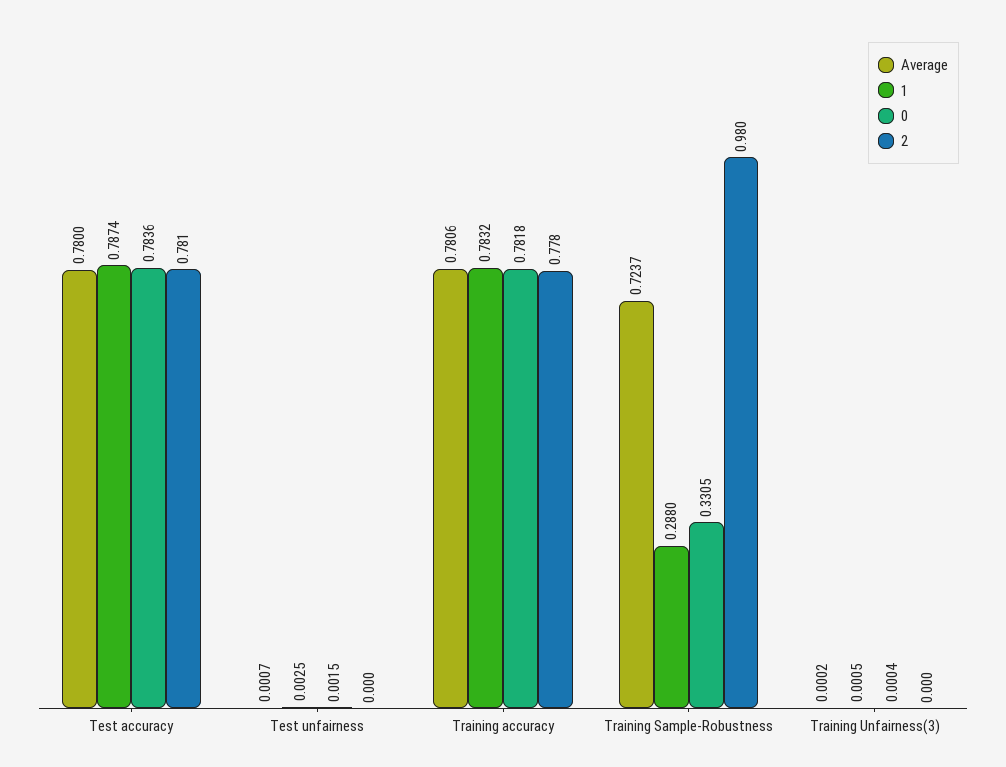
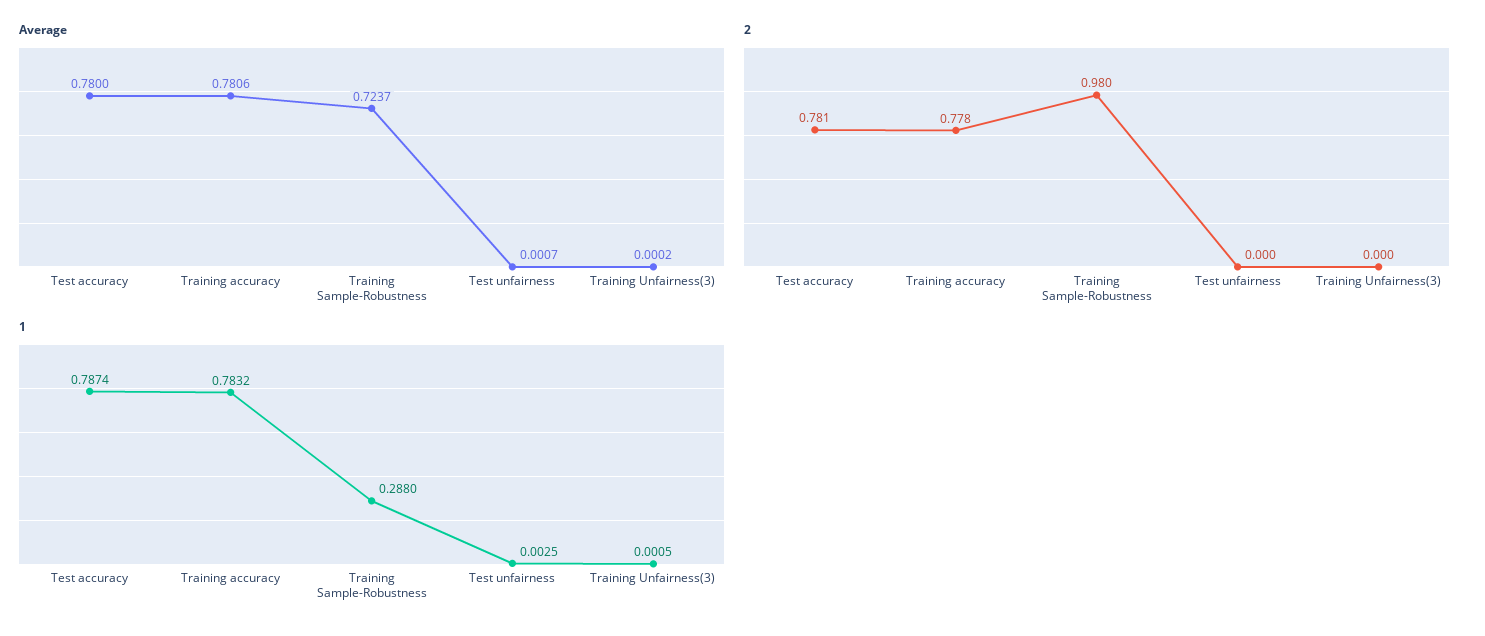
  {
    "Average": {
      "Test accuracy": 0.78,
      "Test unfairness": 0.0007,
      "Training accuracy": 0.7806,
      "Training Sample-Robustness": 0.7237,
      "Training Unfairness(3)": 0.0002
    },
    "1": {
      "Test accuracy": 0.7874,
      "Test unfairness": 0.0025,
      "Training accuracy": 0.7832,
      "Training Sample-Robustness": 0.288,
      "Training Unfairness(3)": 0.0005
    },
-   "0": {
-     "Test accuracy": 0.7836,
-     "Test unfairness": 0.0015,
-     "Training accuracy": 0.7818,
-     "Training Sample-Robustness": 0.3305,
-     "Training Unfairness(3)": 0.0004
-   },
    "2": {
      "Test accuracy": 0.781,
      "Test unfairness": 0,
      "Training accuracy": 0.778,
      "Training Sample-Robustness": 0.98,
      "Training Unfairness(3)": 0
    }
  }

